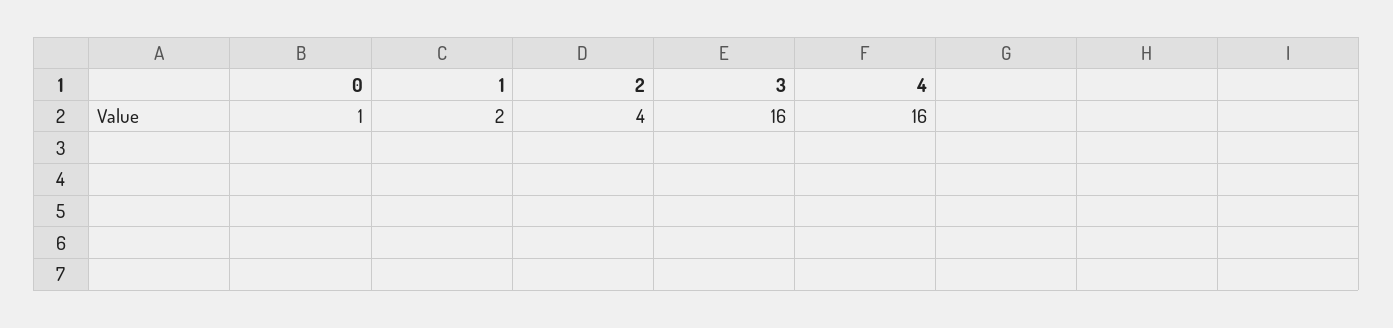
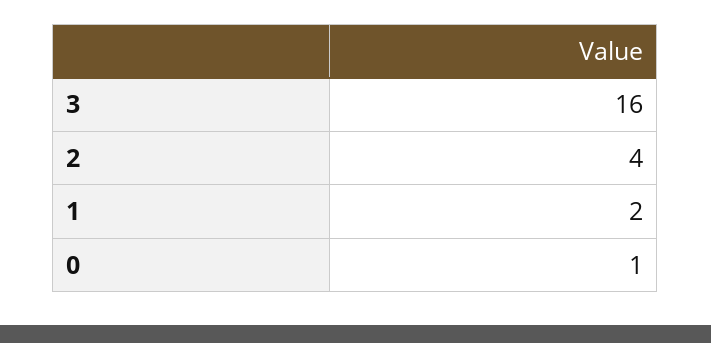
  {
    "0": 1,
    "1": 2,
    "2": 4,
-   "3": 16,
+   "3": 16
-   "4": 16
  }

